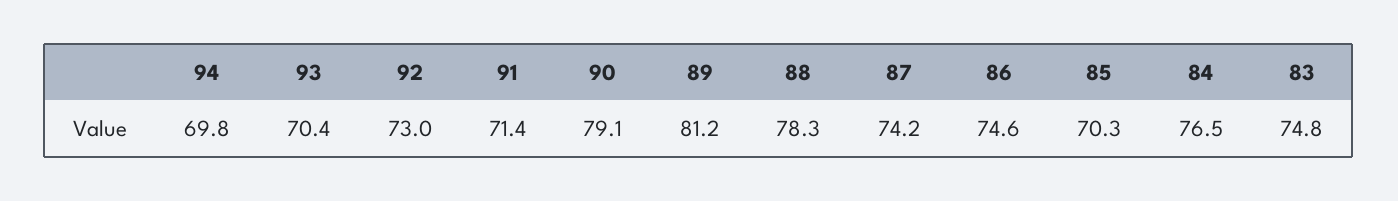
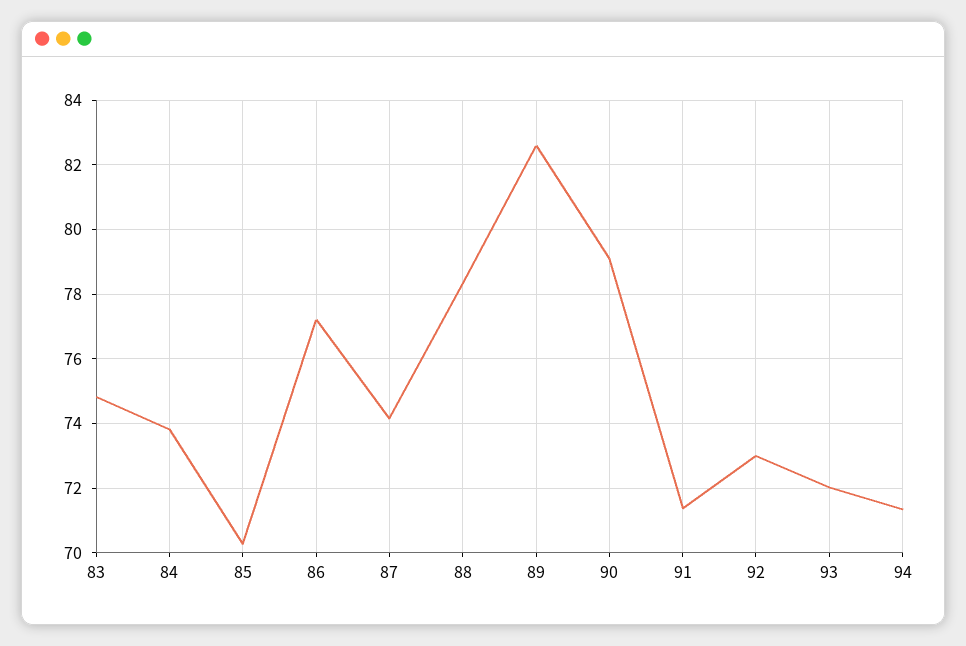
  {
-   "94": 69.8,
+   "94": 71.4,
-   "93": 70.4,
+   "93": 72,
    "92": 73,
    "91": 71.4,
    "90": 79.1,
-   "89": 81.2,
+   "89": 82.6,
    "88": 78.3,
    "87": 74.2,
-   "86": 74.6,
+   "86": 77.2,
    "85": 70.3,
-   "84": 76.5,
+   "84": 73.8,
    "83": 74.8
  }

